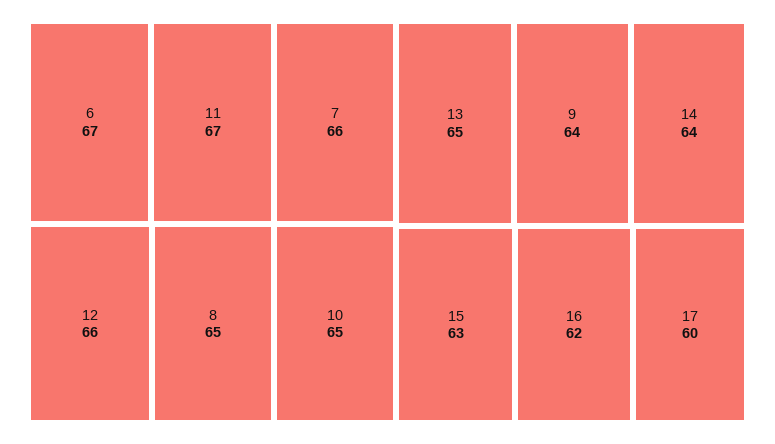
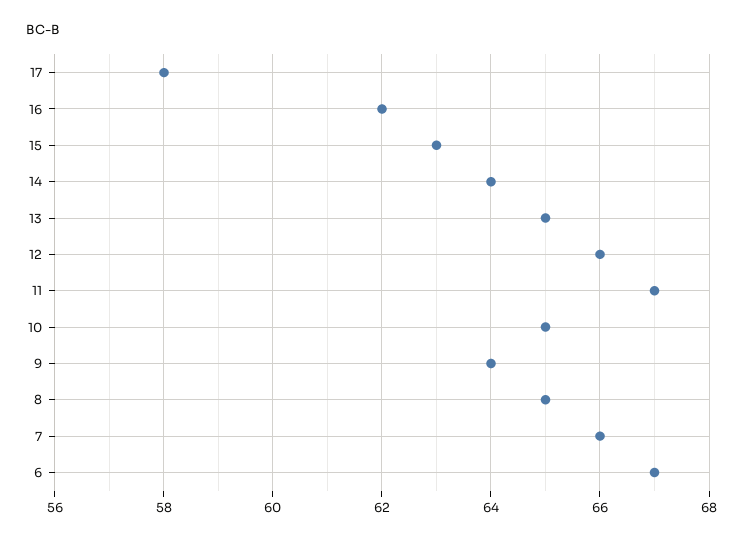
  {
    "6": 67,
    "11": 67,
    "7": 66,
    "12": 66,
    "8": 65,
    "10": 65,
    "13": 65,
    "9": 64,
    "14": 64,
    "15": 63,
    "16": 62,
-   "17": 60
+   "17": 58
  }

